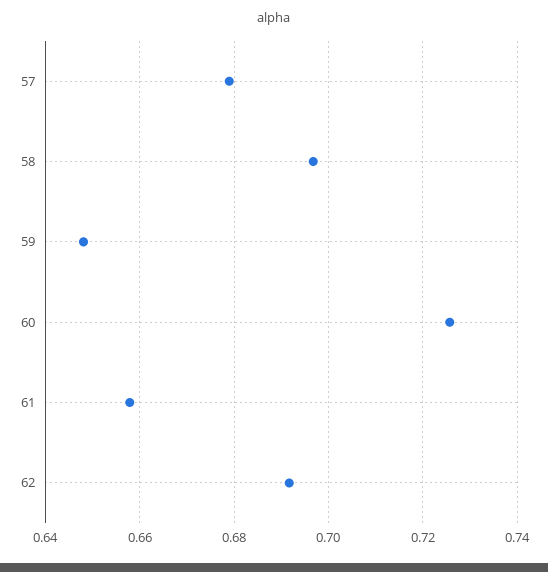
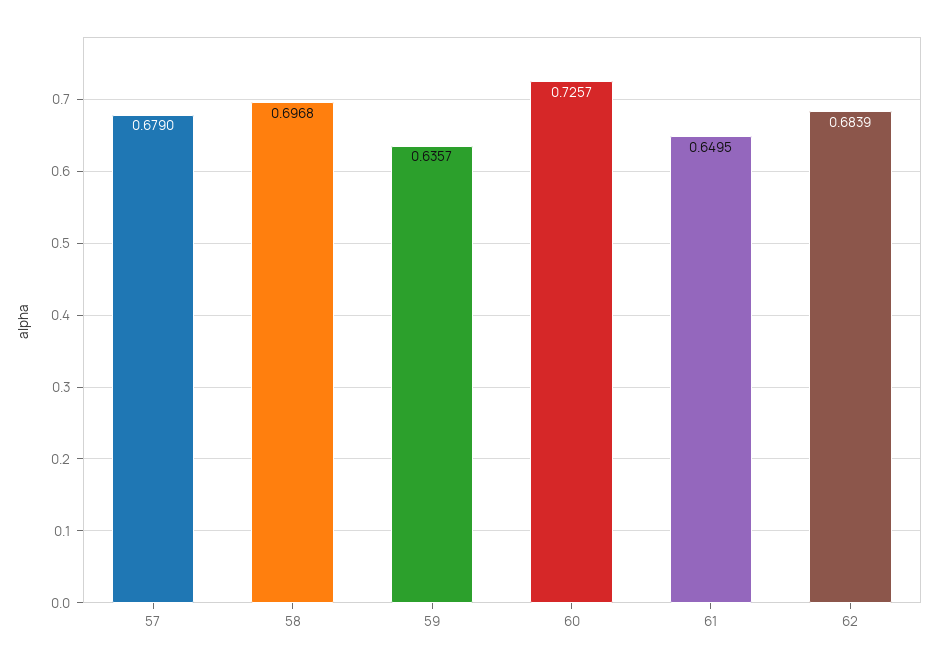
  {
    "57": 0.679,
    "58": 0.6968,
-   "59": 0.648,
+   "59": 0.6357,
    "60": 0.7257,
-   "61": 0.658,
+   "61": 0.6495,
-   "62": 0.692
+   "62": 0.6839
  }

